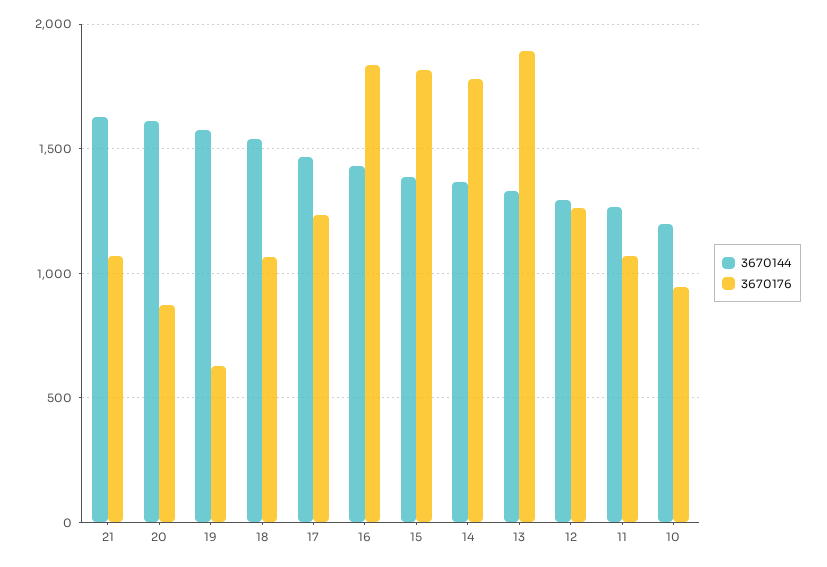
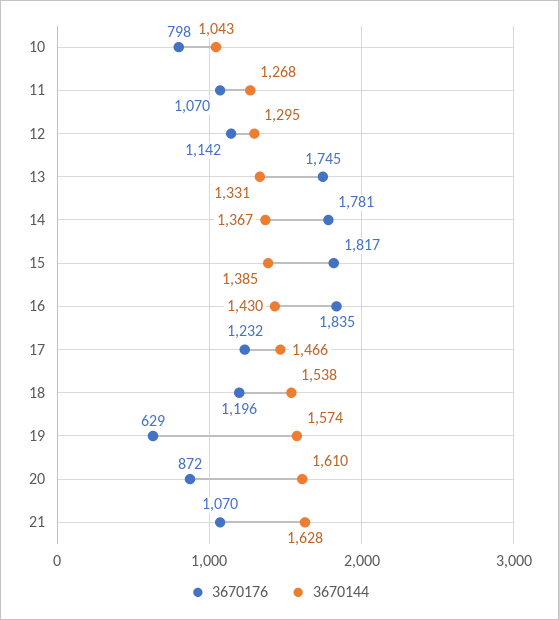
  {
    "3670144": {
      "21": 1628,
      "20": 1610,
      "19": 1574,
      "18": 1538,
      "17": 1466,
      "16": 1430,
      "15": 1385,
      "14": 1367,
      "13": 1331,
      "12": 1295,
      "11": 1268,
-     "10": 1200
+     "10": 1043
    },
    "3670176": {
      "21": 1070,
      "20": 872,
      "19": 629,
-     "18": 1050,
+     "18": 1196,
      "17": 1232,
      "16": 1835,
      "15": 1817,
      "14": 1781,
-     "13": 1900,
+     "13": 1745,
-     "12": 1250,
+     "12": 1142,
      "11": 1070,
-     "10": 950
+     "10": 798
    }
  }

